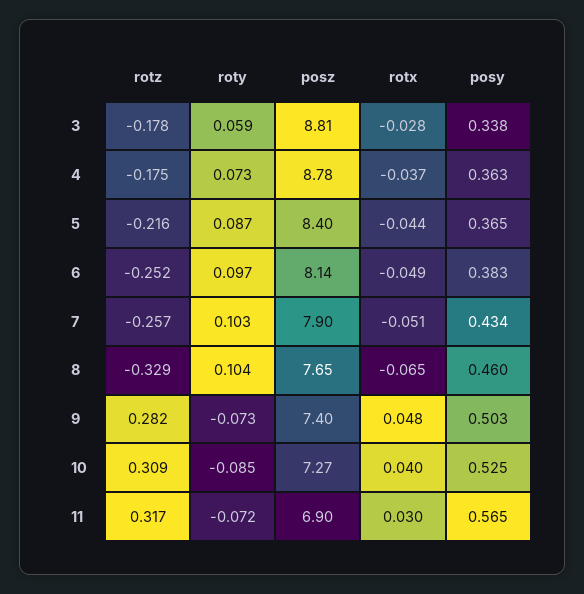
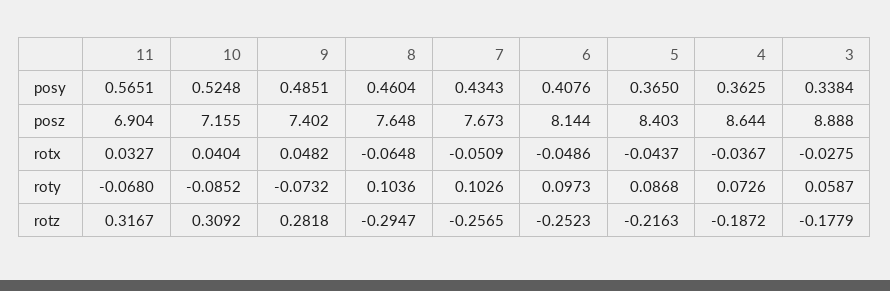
  {
    "rotz": {
      "3": -0.1779,
-     "4": -0.175,
+     "4": -0.1872,
      "5": -0.2163,
      "6": -0.2523,
      "7": -0.2565,
-     "8": -0.329,
+     "8": -0.2947,
      "9": 0.2818,
      "10": 0.3092,
      "11": 0.3167
    },
    "roty": {
      "3": 0.0587,
      "4": 0.0726,
      "5": 0.0868,
      "6": 0.0973,
      "7": 0.1026,
      "8": 0.1036,
      "9": -0.0732,
      "10": -0.0852,
-     "11": -0.072
+     "11": -0.068
    },
    "posz": {
-     "3": 8.81,
+     "3": 8.888,
-     "4": 8.78,
+     "4": 8.644,
      "5": 8.403,
      "6": 8.144,
-     "7": 7.9,
+     "7": 7.673,
      "8": 7.648,
      "9": 7.402,
-     "10": 7.27,
+     "10": 7.155,
      "11": 6.904
    },
    "rotx": {
      "3": -0.0275,
      "4": -0.0367,
      "5": -0.0437,
      "6": -0.0486,
      "7": -0.0509,
      "8": -0.0648,
      "9": 0.0482,
      "10": 0.0404,
-     "11": 0.03
+     "11": 0.0327
    },
    "posy": {
      "3": 0.3384,
      "4": 0.3625,
      "5": 0.365,
-     "6": 0.383,
+     "6": 0.4076,
      "7": 0.4343,
      "8": 0.4604,
-     "9": 0.503,
+     "9": 0.4851,
      "10": 0.5248,
      "11": 0.5651
    }
  }

